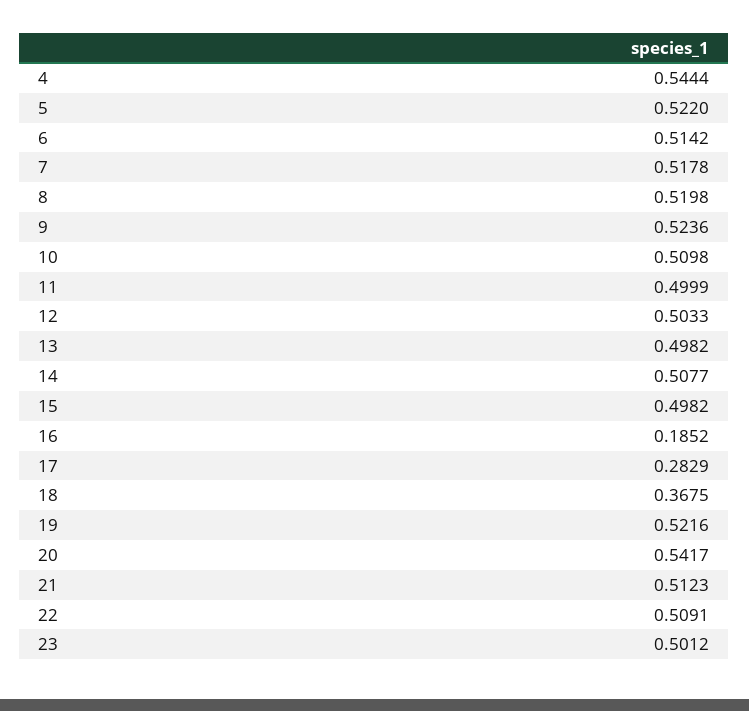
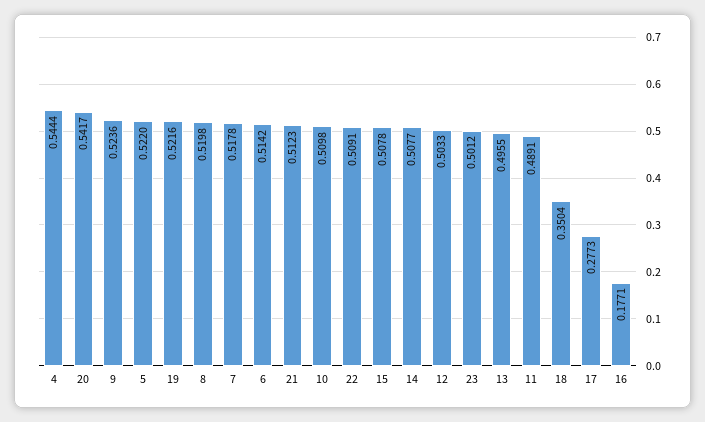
  {
    "4": 0.5444,
    "5": 0.522,
    "6": 0.5142,
    "7": 0.5178,
    "8": 0.5198,
    "9": 0.5236,
    "10": 0.5098,
-   "11": 0.4999,
+   "11": 0.4891,
    "12": 0.5033,
-   "13": 0.4982,
+   "13": 0.4955,
    "14": 0.5077,
-   "15": 0.4982,
+   "15": 0.5078,
-   "16": 0.1852,
+   "16": 0.1771,
-   "17": 0.2829,
+   "17": 0.2773,
-   "18": 0.3675,
+   "18": 0.3504,
    "19": 0.5216,
    "20": 0.5417,
    "21": 0.5123,
    "22": 0.5091,
    "23": 0.5012
  }

